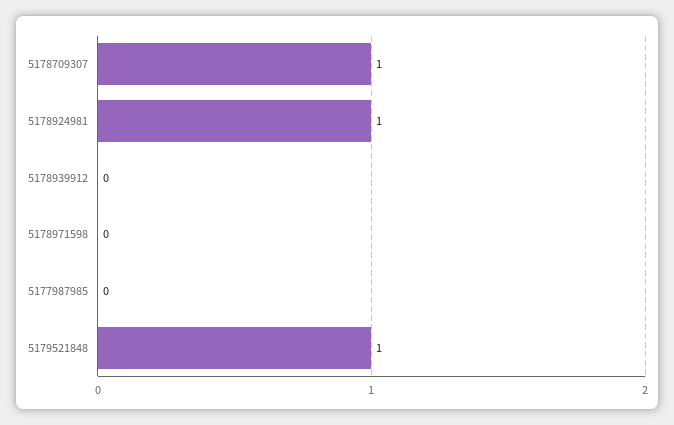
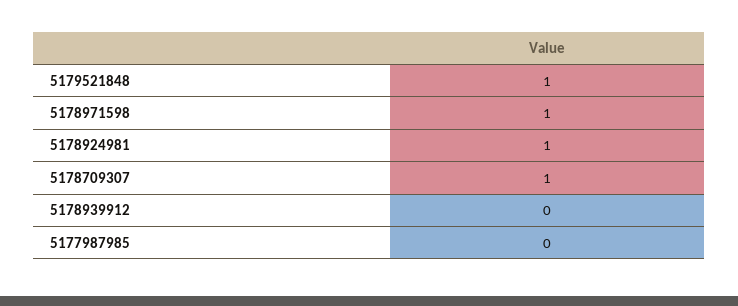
  {
    "5178709307": 1,
    "5178924981": 1,
    "5178939912": 0,
-   "5178971598": 0,
+   "5178971598": 1,
    "5177987985": 0,
    "5179521848": 1
  }

